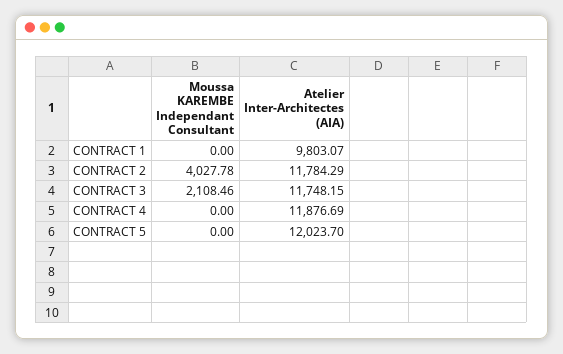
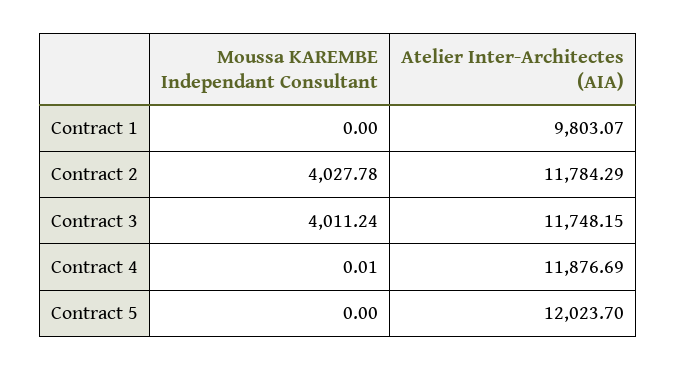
  {
    "Moussa KAREMBE Independant Consultant": {
      "CONTRACT 1": 0,
      "CONTRACT 2": 4027.78,
-     "CONTRACT 3": 2108.46,
+     "CONTRACT 3": 4011.24,
-     "CONTRACT 4": 0,
+     "CONTRACT 4": 0.01,
      "CONTRACT 5": 0
    },
    "Atelier Inter-Architectes (AIA)": {
      "CONTRACT 1": 9803.07,
      "CONTRACT 2": 11784.29,
      "CONTRACT 3": 11748.15,
      "CONTRACT 4": 11876.69,
      "CONTRACT 5": 12023.7
    }
  }

